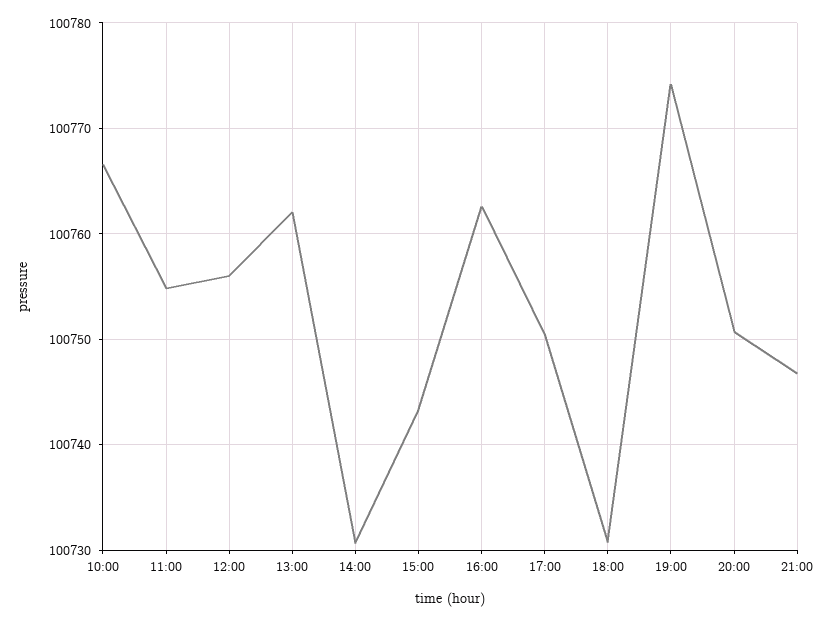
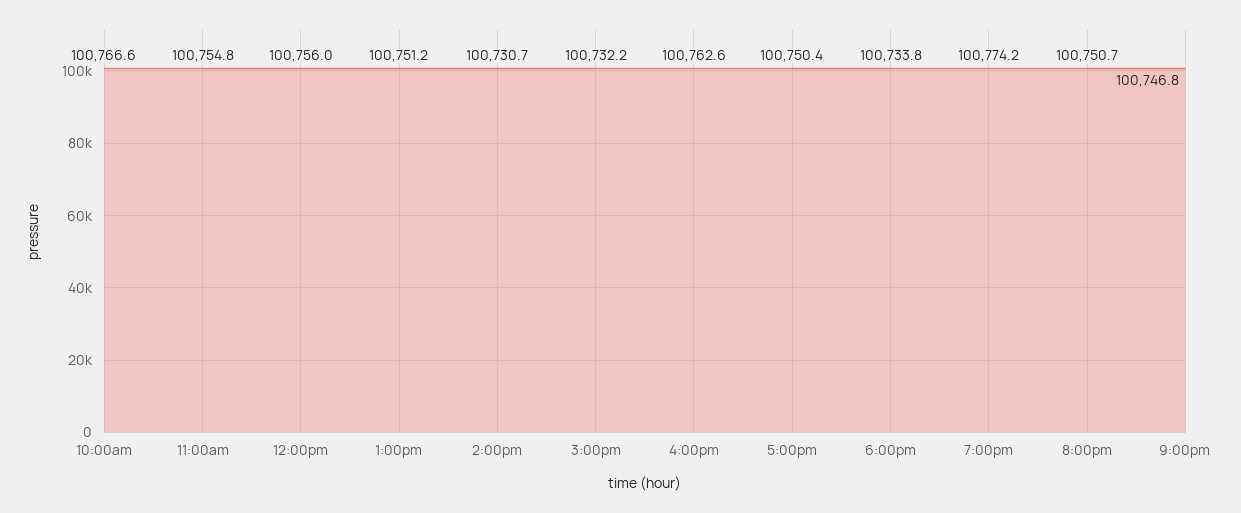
  {
    "10:00": 100766.6,
    "11:00": 100754.8,
    "12:00": 100756,
-   "13:00": 100762,
+   "13:00": 100751.2,
    "14:00": 100730.7,
-   "15:00": 100743,
+   "15:00": 100732.2,
    "16:00": 100762.6,
    "17:00": 100750.4,
-   "18:00": 100731,
+   "18:00": 100733.8,
    "19:00": 100774.2,
    "20:00": 100750.7,
    "21:00": 100746.8
  }

